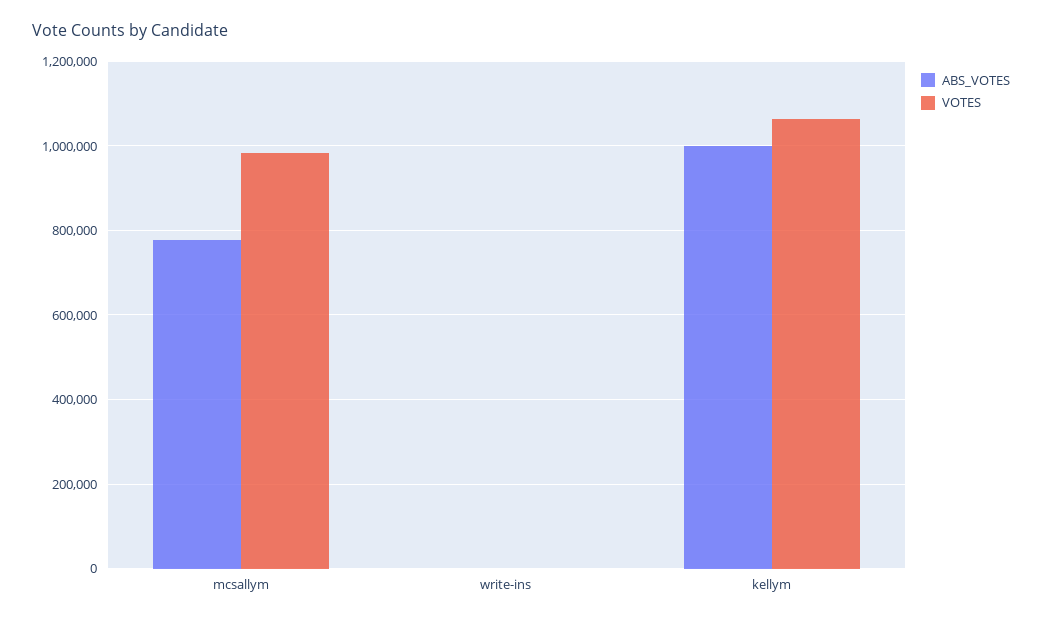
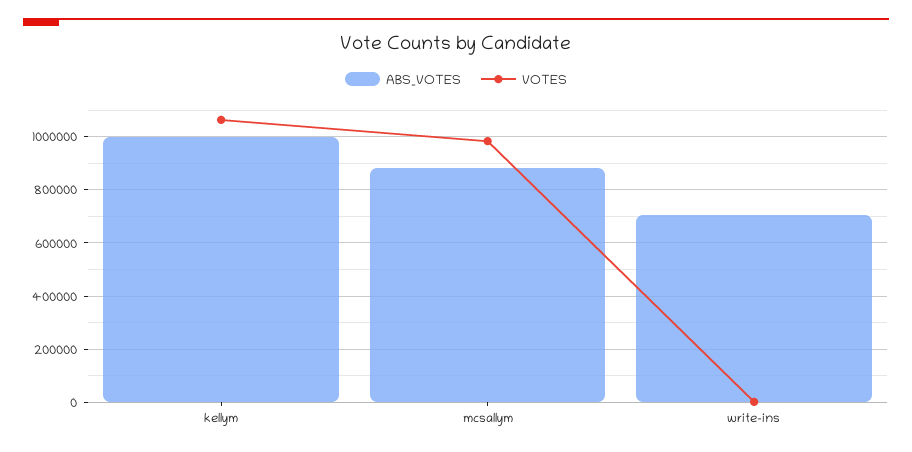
  {
    "ABS_VOTES": {
-     "mcsallym": 780000,
+     "mcsallym": 875000,
-     "write-ins": 0,
+     "write-ins": 700000,
      "kellym": 1000000
    },
    "VOTES": {
      "mcsallym": 980000,
      "write-ins": 0,
      "kellym": 1060000
    }
  }

